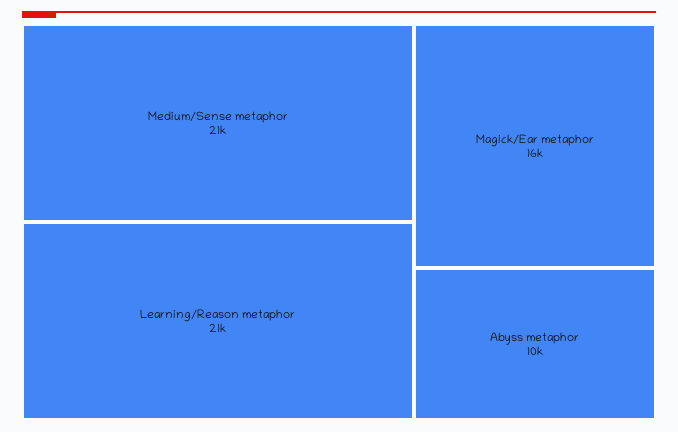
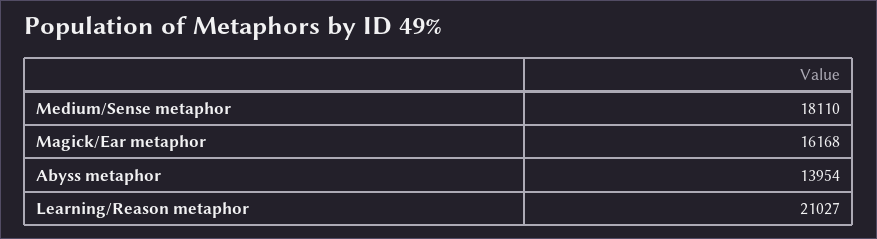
  {
-   "Medium/Sense metaphor": 21000,
+   "Medium/Sense metaphor": 18110,
    "Learning/Reason metaphor": 21027,
    "Magick/Ear metaphor": 16168,
-   "Abyss metaphor": 10000
+   "Abyss metaphor": 13954
  }

